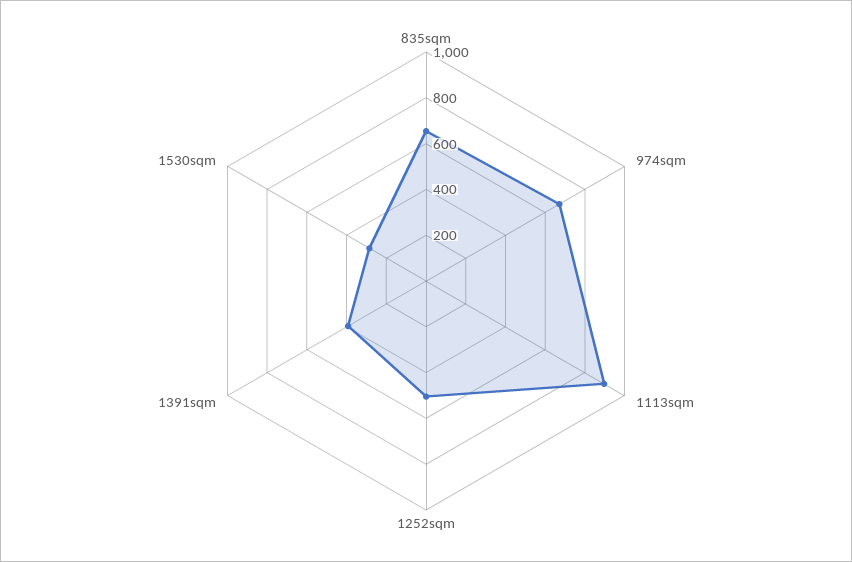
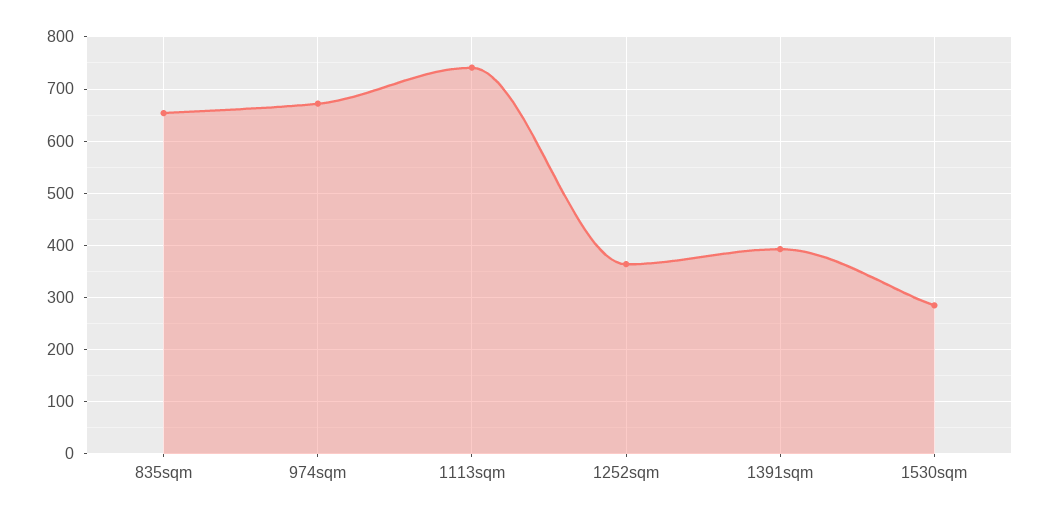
  {
    "835sqm": 660,
    "974sqm": 680,
-   "1113sqm": 900,
+   "1113sqm": 740,
-   "1252sqm": 500,
+   "1252sqm": 360,
    "1391sqm": 400,
    "1530sqm": 280
  }

